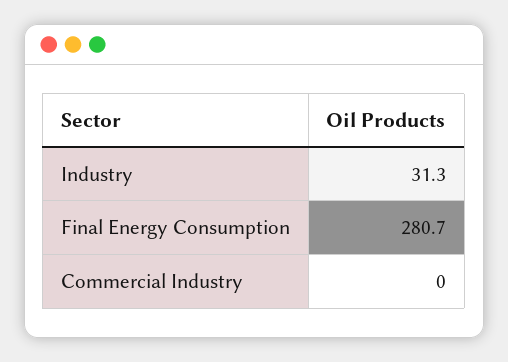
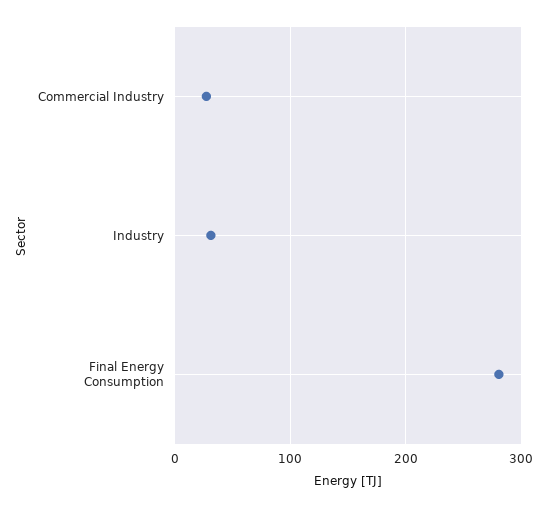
  {
    "Industry": 31.3,
    "Final Energy Consumption": 280.7,
-   "Commercial Industry": 0
+   "Commercial Industry": 30
  }

